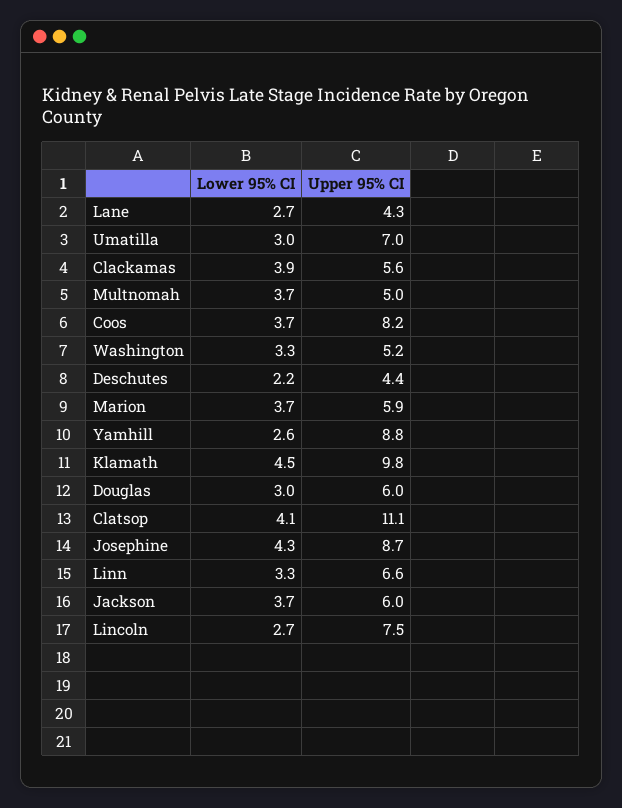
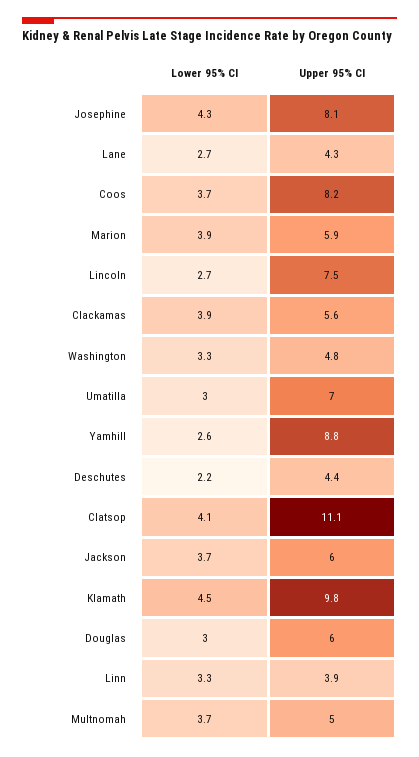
  {
    "Lower 95% CI": {
      "Lane": 2.7,
      "Umatilla": 3,
      "Clackamas": 3.9,
      "Multnomah": 3.7,
      "Coos": 3.7,
      "Washington": 3.3,
      "Deschutes": 2.2,
-     "Marion": 3.7,
+     "Marion": 3.9,
      "Yamhill": 2.6,
      "Klamath": 4.5,
      "Douglas": 3,
      "Clatsop": 4.1,
      "Josephine": 4.3,
      "Linn": 3.3,
      "Jackson": 3.7,
      "Lincoln": 2.7
    },
    "Upper 95% CI": {
      "Lane": 4.3,
      "Umatilla": 7,
      "Clackamas": 5.6,
      "Multnomah": 5,
      "Coos": 8.2,
-     "Washington": 5.2,
+     "Washington": 4.8,
      "Deschutes": 4.4,
      "Marion": 5.9,
      "Yamhill": 8.8,
      "Klamath": 9.8,
      "Douglas": 6,
      "Clatsop": 11.1,
-     "Josephine": 8.7,
+     "Josephine": 8.1,
-     "Linn": 6.6,
+     "Linn": 3.9,
      "Jackson": 6,
      "Lincoln": 7.5
    }
  }

